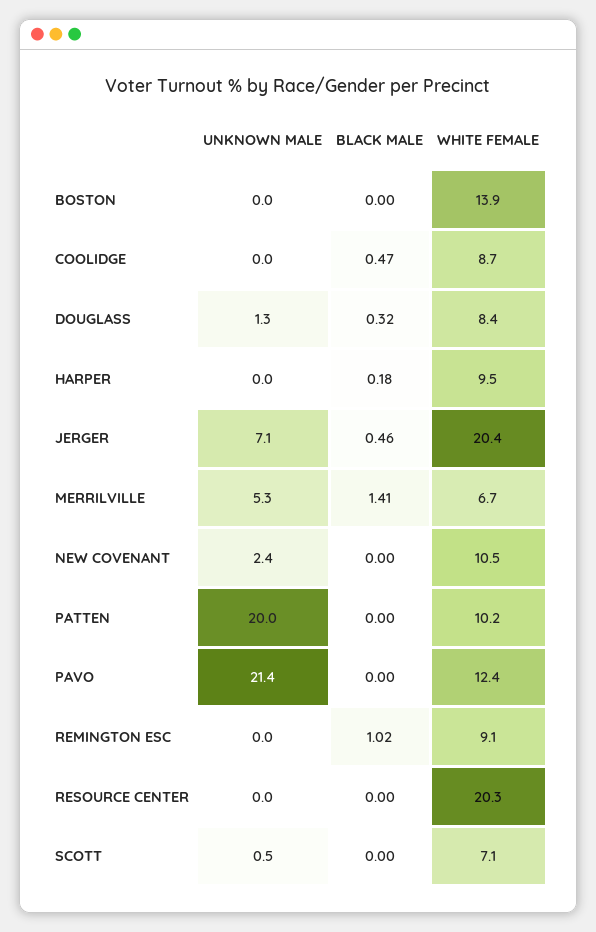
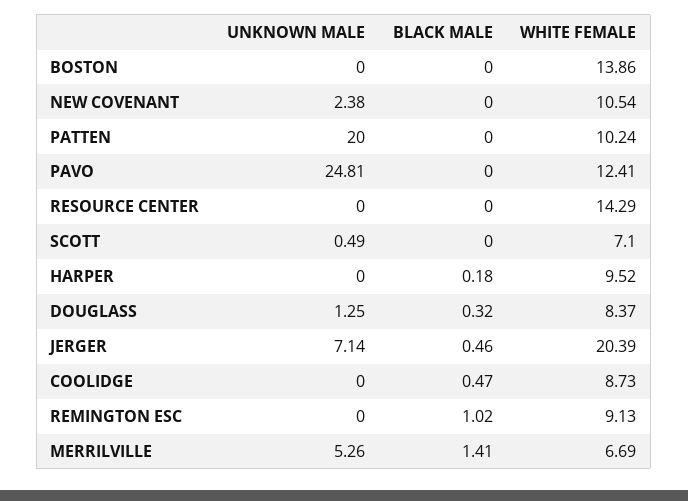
  {
    "UNKNOWN MALE": {
      "BOSTON": 0,
      "COOLIDGE": 0,
      "DOUGLASS": 1.25,
      "HARPER": 0,
      "JERGER": 7.14,
      "MERRILVILLE": 5.26,
      "NEW COVENANT": 2.38,
      "PATTEN": 20,
-     "PAVO": 21.4,
+     "PAVO": 24.81,
      "REMINGTON ESC": 0,
      "RESOURCE CENTER": 0,
      "SCOTT": 0.49
    },
    "BLACK MALE": {
      "BOSTON": 0,
      "COOLIDGE": 0.47,
      "DOUGLASS": 0.32,
      "HARPER": 0.18,
      "JERGER": 0.46,
      "MERRILVILLE": 1.41,
      "NEW COVENANT": 0,
      "PATTEN": 0,
      "PAVO": 0,
      "REMINGTON ESC": 1.02,
      "RESOURCE CENTER": 0,
      "SCOTT": 0
    },
    "WHITE FEMALE": {
      "BOSTON": 13.86,
      "COOLIDGE": 8.73,
      "DOUGLASS": 8.37,
      "HARPER": 9.52,
      "JERGER": 20.39,
      "MERRILVILLE": 6.69,
      "NEW COVENANT": 10.54,
      "PATTEN": 10.24,
      "PAVO": 12.41,
      "REMINGTON ESC": 9.13,
-     "RESOURCE CENTER": 20.3,
+     "RESOURCE CENTER": 14.29,
      "SCOTT": 7.1
    }
  }

